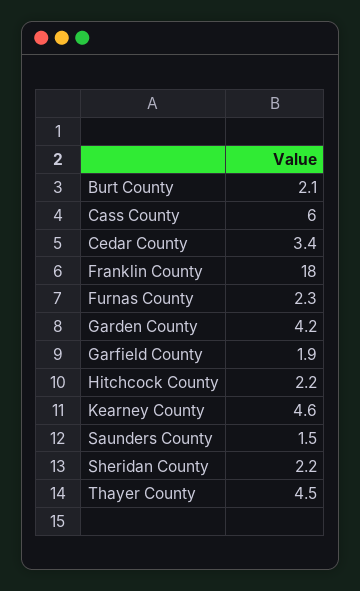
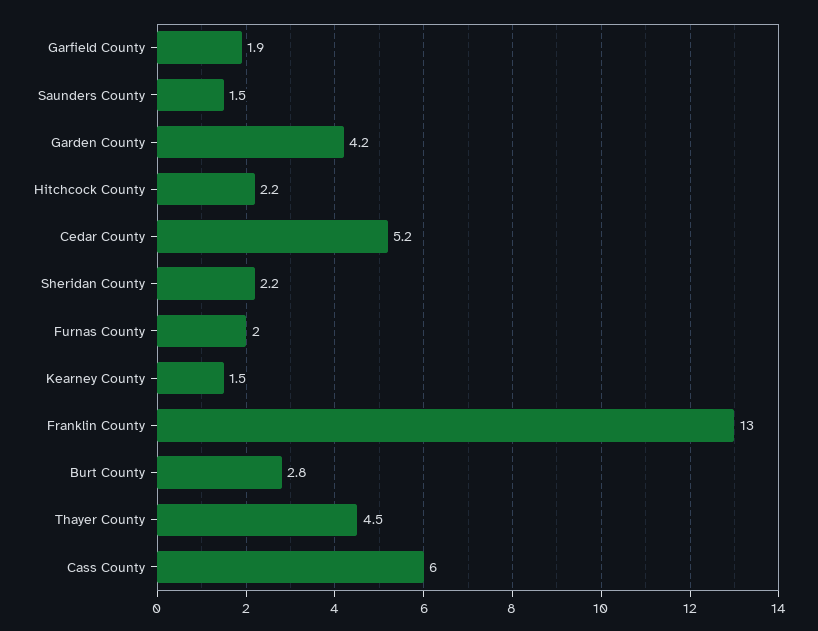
  {
-   "Burt County": 2.1,
+   "Burt County": 2.8,
    "Cass County": 6,
-   "Cedar County": 3.4,
+   "Cedar County": 5.2,
-   "Franklin County": 18,
+   "Franklin County": 13,
-   "Furnas County": 2.3,
+   "Furnas County": 2,
    "Garden County": 4.2,
    "Garfield County": 1.9,
    "Hitchcock County": 2.2,
-   "Kearney County": 4.6,
+   "Kearney County": 1.5,
    "Saunders County": 1.5,
    "Sheridan County": 2.2,
    "Thayer County": 4.5
  }

